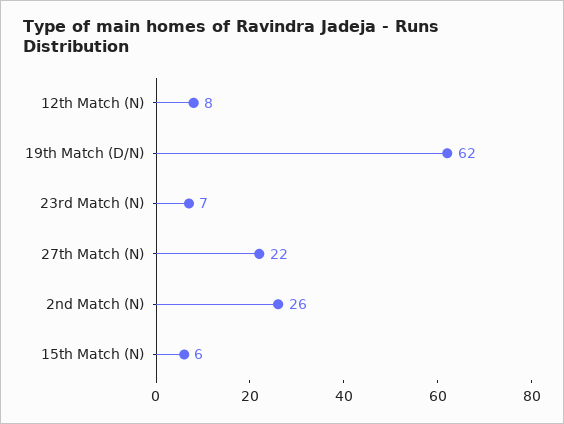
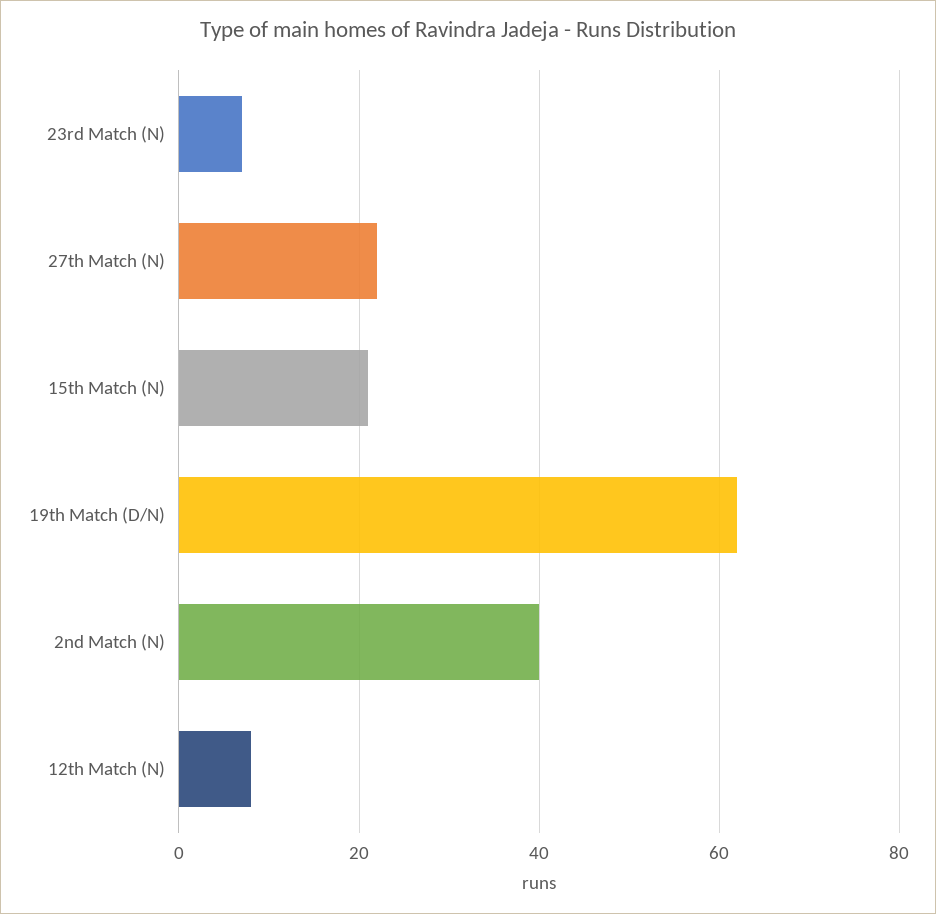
  {
    "12th Match (N)": 8,
    "19th Match (D/N)": 62,
    "23rd Match (N)": 7,
    "27th Match (N)": 22,
-   "2nd Match (N)": 26,
+   "2nd Match (N)": 40,
-   "15th Match (N)": 6
+   "15th Match (N)": 20
  }

